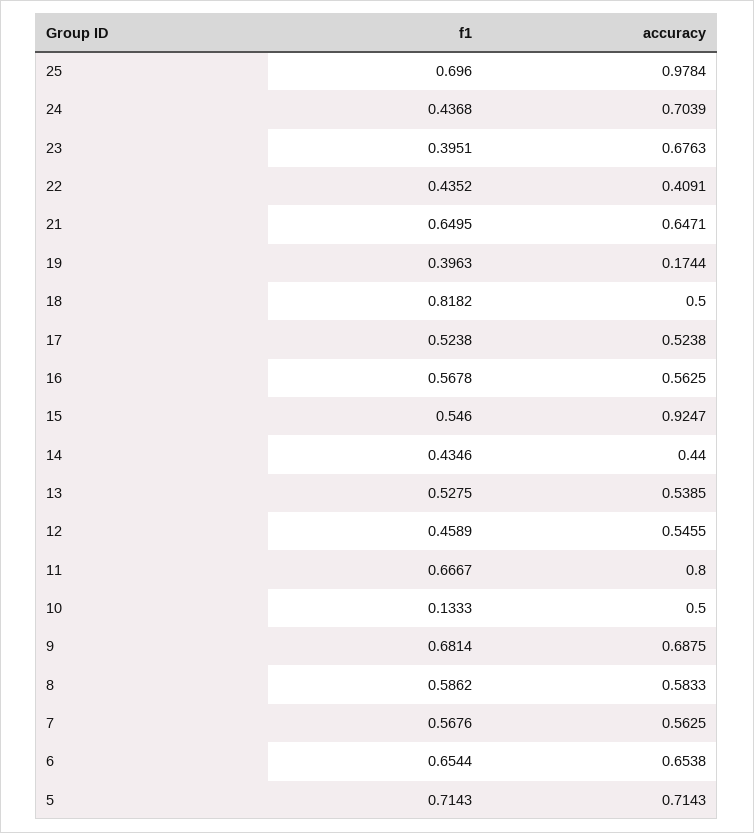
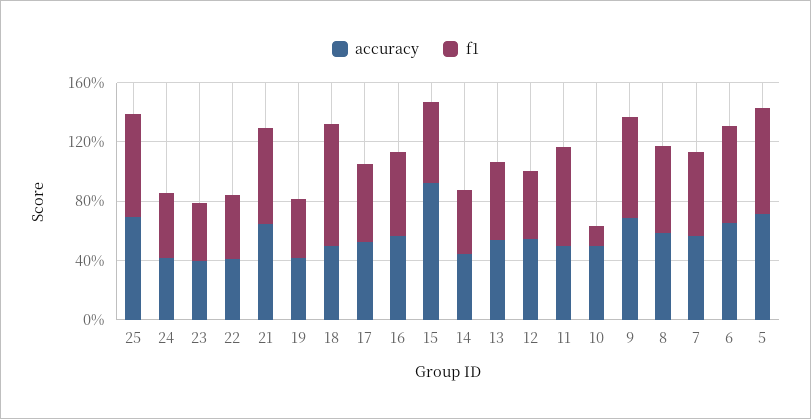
  {
    "f1": {
      "25": 0.696,
      "24": 0.4368,
      "23": 0.3951,
      "22": 0.4352,
      "21": 0.6495,
      "19": 0.3963,
      "18": 0.8182,
      "17": 0.5238,
      "16": 0.5678,
      "15": 0.546,
      "14": 0.4346,
      "13": 0.5275,
      "12": 0.4589,
      "11": 0.6667,
      "10": 0.1333,
      "9": 0.6814,
      "8": 0.5862,
      "7": 0.5676,
      "6": 0.6544,
      "5": 0.7143
    },
    "accuracy": {
-     "25": 0.9784,
+     "25": 0.7,
-     "24": 0.7039,
+     "24": 0.4,
-     "23": 0.6763,
+     "23": 0.4,
      "22": 0.4091,
      "21": 0.6471,
-     "19": 0.1744,
+     "19": 0.4,
      "18": 0.5,
      "17": 0.5238,
      "16": 0.5625,
      "15": 0.9247,
      "14": 0.44,
      "13": 0.5385,
      "12": 0.5455,
-     "11": 0.8,
+     "11": 0.5,
      "10": 0.5,
      "9": 0.6875,
      "8": 0.5833,
      "7": 0.5625,
      "6": 0.6538,
      "5": 0.7143
    }
  }

